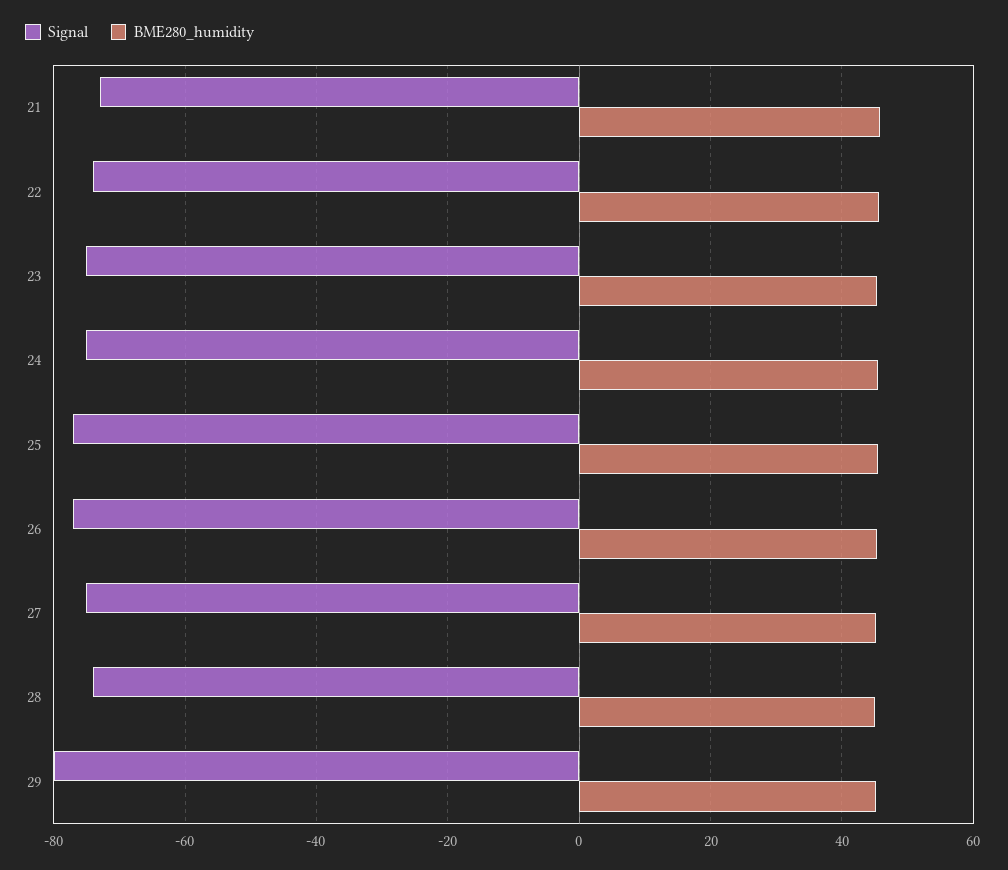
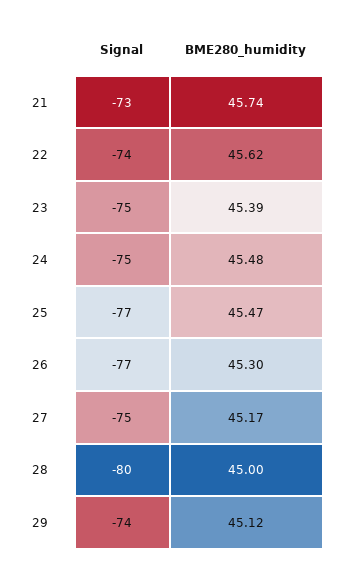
  {
    "Signal": {
      "21": -73,
      "22": -74,
      "23": -75,
      "24": -75,
      "25": -77,
      "26": -77,
      "27": -75,
-     "28": -74,
+     "28": -80,
-     "29": -80
+     "29": -74
    },
    "BME280_humidity": {
      "21": 45.74,
      "22": 45.62,
      "23": 45.39,
      "24": 45.48,
      "25": 45.47,
      "26": 45.3,
      "27": 45.17,
      "28": 45,
      "29": 45.12
    }
  }

